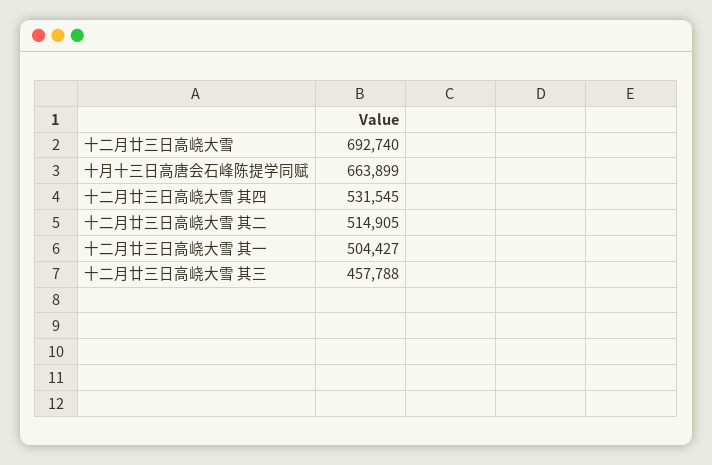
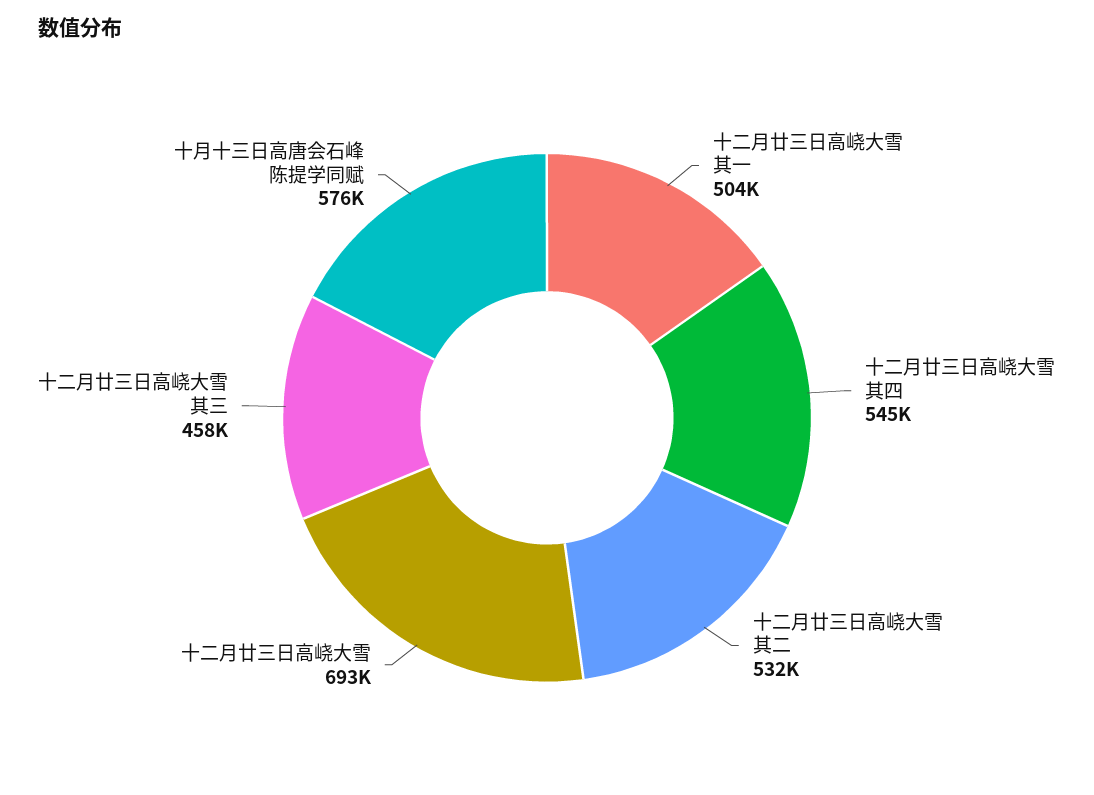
  {
    "十二月廿三日高峣大雪": 692740,
-   "十月十三日高唐会石峰陈提学同赋": 663899,
+   "十月十三日高唐会石峰陈提学同赋": 576000,
-   "十二月廿三日高峣大雪 其四": 531545,
+   "十二月廿三日高峣大雪 其四": 545000,
-   "十二月廿三日高峣大雪 其二": 514905,
+   "十二月廿三日高峣大雪 其二": 532000,
    "十二月廿三日高峣大雪 其一": 504427,
    "十二月廿三日高峣大雪 其三": 457788
  }

